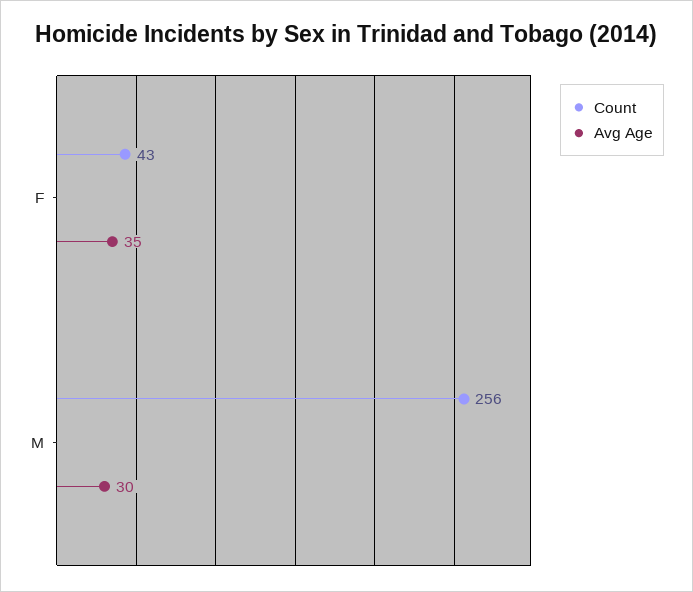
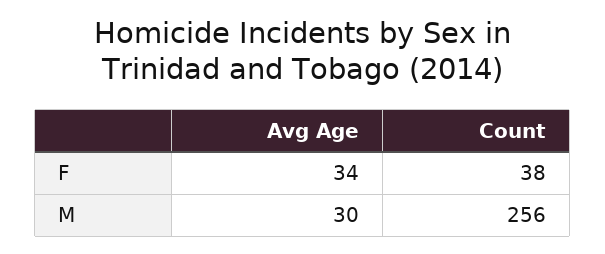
  {
    "Count": {
-     "F": 43,
+     "F": 38,
      "M": 256
    },
    "Avg Age": {
-     "F": 35,
+     "F": 34,
      "M": 30
    }
  }

